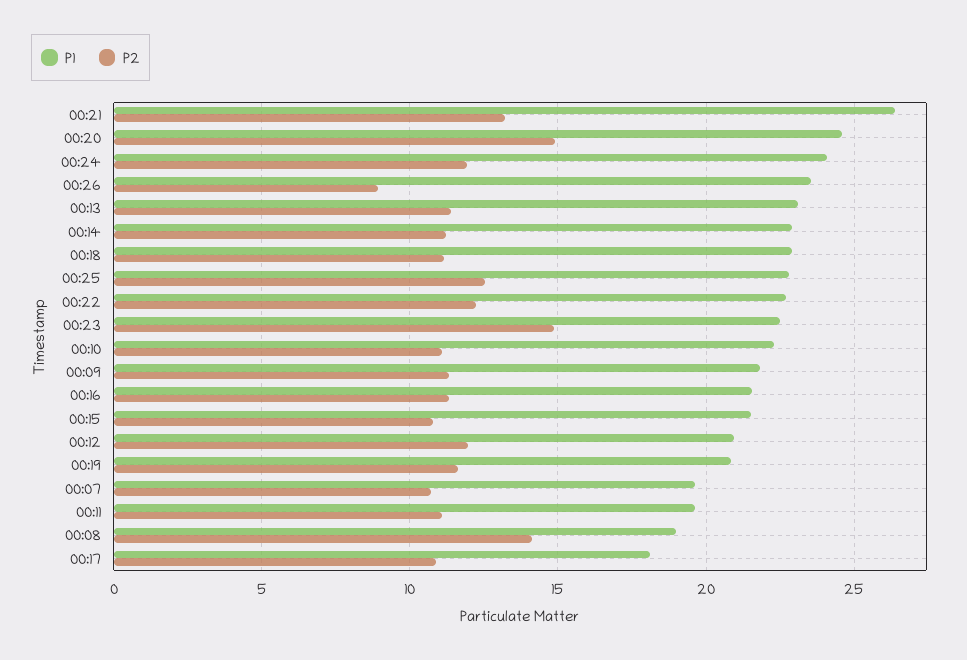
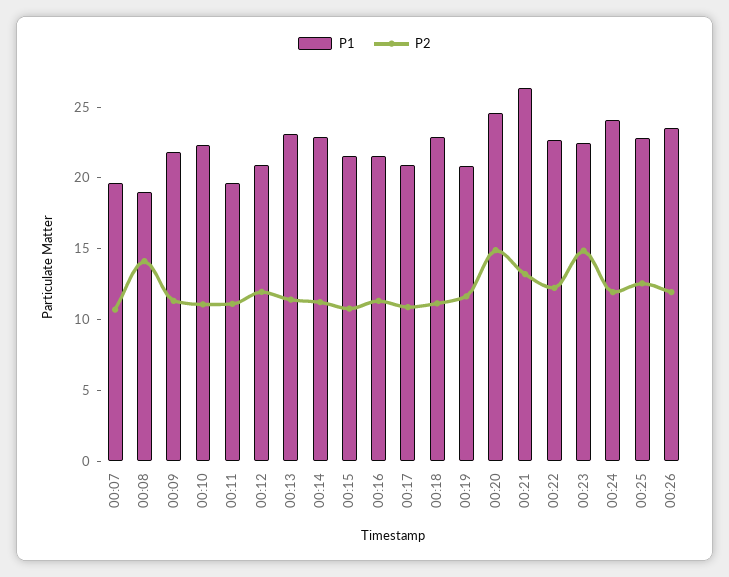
  {
    "P1": {
      "00:21": 26.5,
      "00:20": 24.5,
      "00:24": 24,
      "00:26": 23.5,
      "00:13": 23,
      "00:14": 23,
      "00:18": 23,
      "00:25": 23,
      "00:22": 22.5,
      "00:23": 22.5,
      "00:10": 22.5,
      "00:09": 22,
      "00:16": 21.5,
      "00:15": 21.5,
      "00:12": 21,
      "00:19": 21,
      "00:07": 19.5,
      "00:11": 19.5,
      "00:08": 19,
-     "00:17": 18
+     "00:17": 21
    },
    "P2": {
      "00:21": 13,
      "00:20": 15,
      "00:24": 12,
-     "00:26": 9,
+     "00:26": 12,
      "00:13": 11.5,
      "00:14": 11,
      "00:18": 11,
      "00:25": 12.5,
      "00:22": 12,
      "00:23": 15,
      "00:10": 11,
      "00:09": 11.5,
      "00:16": 11.5,
      "00:15": 11,
      "00:12": 12,
      "00:19": 11.5,
      "00:07": 10.5,
      "00:11": 11,
      "00:08": 14,
      "00:17": 11
    }
  }

